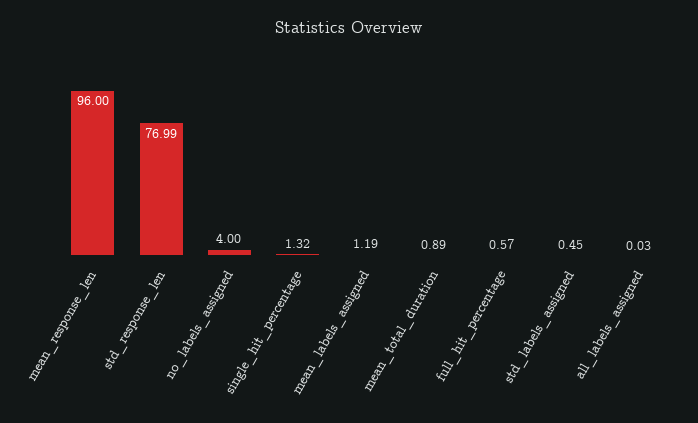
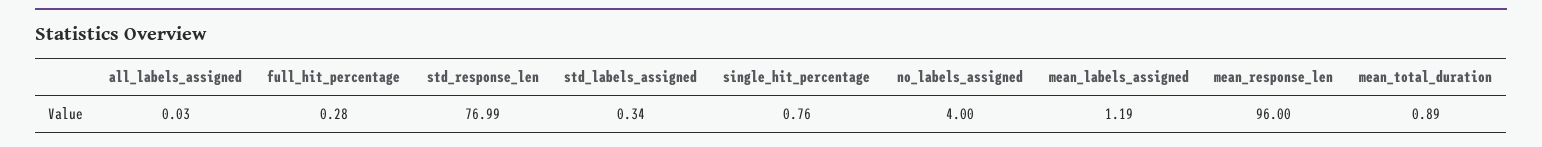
  {
    "mean_response_len": 96,
    "std_response_len": 76.99,
    "no_labels_assigned": 4,
-   "single_hit_percentage": 1.32,
+   "single_hit_percentage": 0.76,
    "mean_labels_assigned": 1.19,
    "mean_total_duration": 0.89,
-   "full_hit_percentage": 0.57,
+   "full_hit_percentage": 0.28,
-   "std_labels_assigned": 0.45,
+   "std_labels_assigned": 0.34,
    "all_labels_assigned": 0.03
  }

